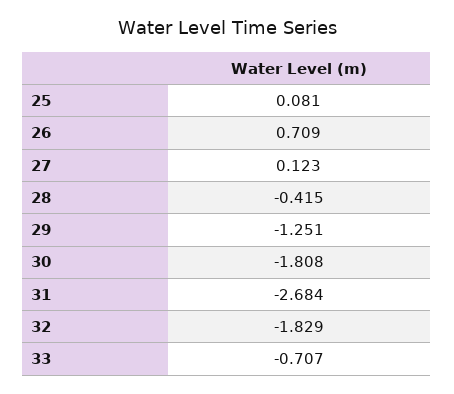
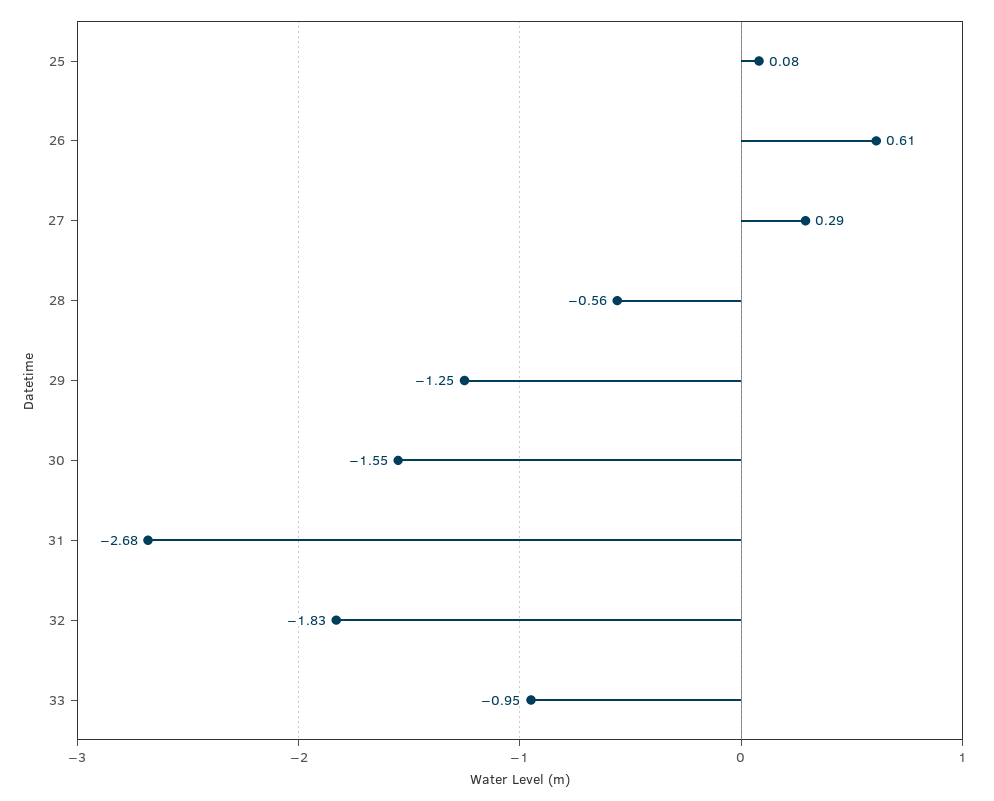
  {
    "25": 0.081,
-   "26": 0.709,
+   "26": 0.61,
-   "27": 0.123,
+   "27": 0.29,
-   "28": -0.415,
+   "28": -0.56,
    "29": -1.251,
-   "30": -1.808,
+   "30": -1.55,
    "31": -2.684,
    "32": -1.829,
-   "33": -0.707
+   "33": -0.95
  }

